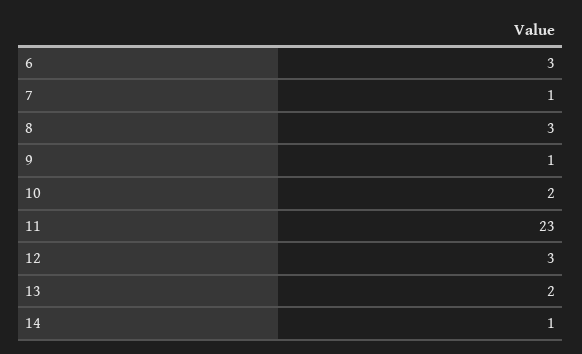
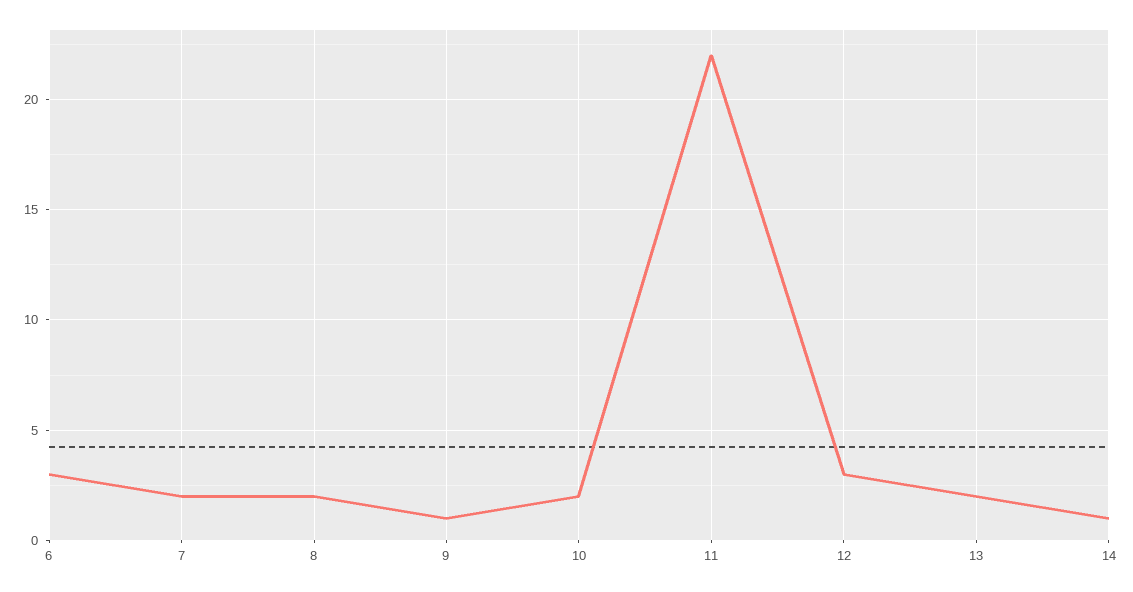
  {
    "6": 3,
-   "7": 1,
+   "7": 2,
-   "8": 3,
+   "8": 2,
    "9": 1,
    "10": 2,
-   "11": 23,
+   "11": 22,
    "12": 3,
    "13": 2,
    "14": 1
  }

